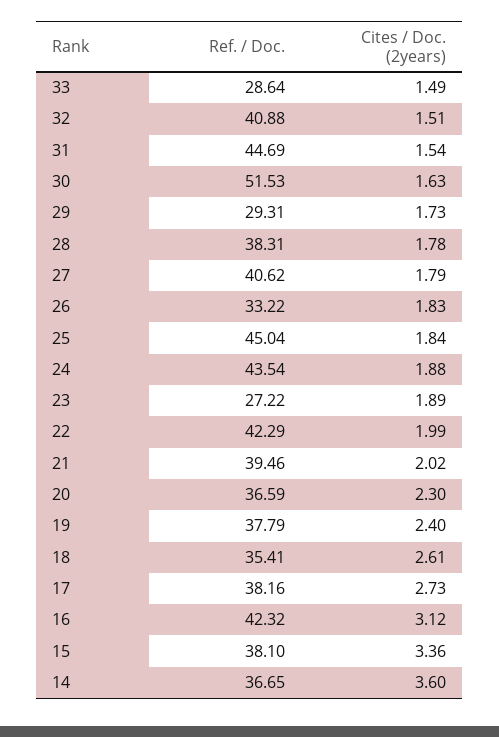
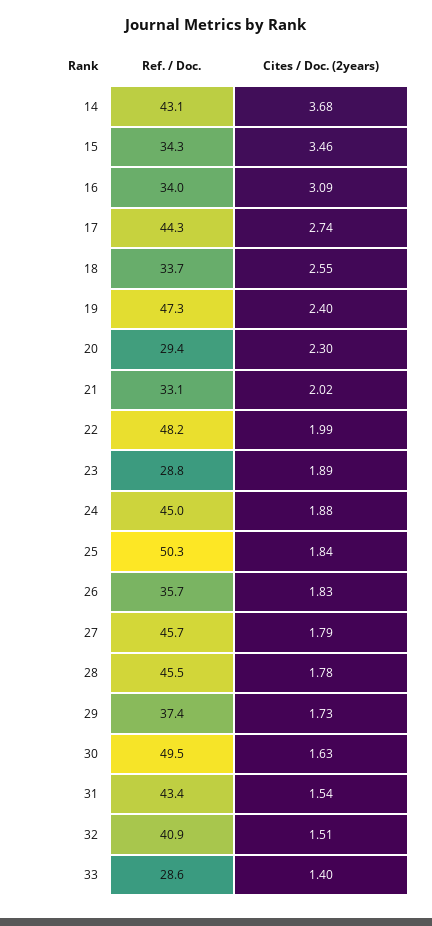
  {
    "Ref. / Doc.": {
      "33": 28.64,
      "32": 40.88,
-     "31": 44.69,
+     "31": 43.4,
-     "30": 51.53,
+     "30": 49.5,
-     "29": 29.31,
+     "29": 37.4,
-     "28": 38.31,
+     "28": 45.5,
-     "27": 40.62,
+     "27": 45.7,
-     "26": 33.22,
+     "26": 35.7,
-     "25": 45.04,
+     "25": 50.3,
-     "24": 43.54,
+     "24": 45,
-     "23": 27.22,
+     "23": 28.8,
-     "22": 42.29,
+     "22": 48.2,
-     "21": 39.46,
+     "21": 33.1,
-     "20": 36.59,
+     "20": 29.4,
-     "19": 37.79,
+     "19": 47.3,
-     "18": 35.41,
+     "18": 33.7,
-     "17": 38.16,
+     "17": 44.3,
-     "16": 42.32,
+     "16": 34,
-     "15": 38.1,
+     "15": 34.3,
-     "14": 36.65
+     "14": 43.1
    },
    "Cites / Doc. (2years)": {
-     "33": 1.49,
+     "33": 1.4,
      "32": 1.51,
      "31": 1.54,
      "30": 1.63,
      "29": 1.73,
      "28": 1.78,
      "27": 1.79,
      "26": 1.83,
      "25": 1.84,
      "24": 1.88,
      "23": 1.89,
      "22": 1.99,
      "21": 2.02,
      "20": 2.3,
      "19": 2.4,
-     "18": 2.61,
+     "18": 2.55,
-     "17": 2.73,
+     "17": 2.74,
-     "16": 3.12,
+     "16": 3.09,
-     "15": 3.36,
+     "15": 3.46,
-     "14": 3.6
+     "14": 3.68
    }
  }

